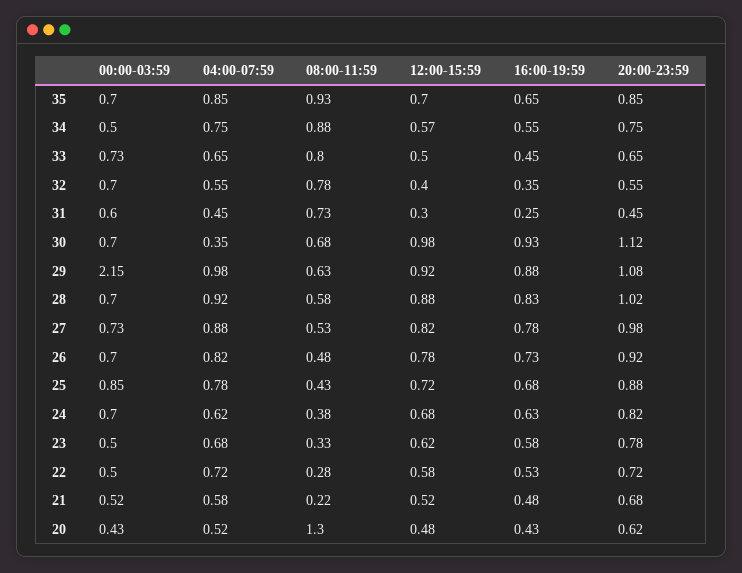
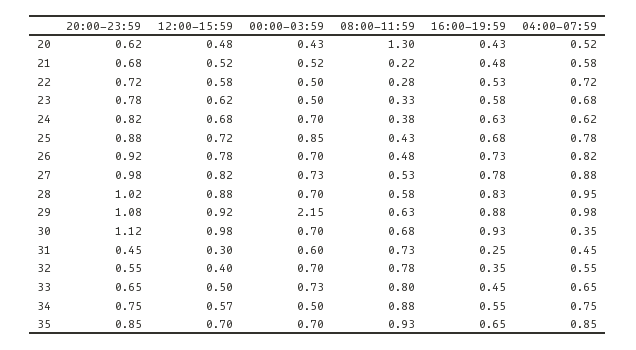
  {
    "00:00-03:59": {
      "35": 0.7,
      "34": 0.5,
      "33": 0.73,
      "32": 0.7,
      "31": 0.6,
      "30": 0.7,
      "29": 2.15,
      "28": 0.7,
      "27": 0.73,
      "26": 0.7,
      "25": 0.85,
      "24": 0.7,
      "23": 0.5,
      "22": 0.5,
      "21": 0.52,
      "20": 0.43
    },
    "04:00-07:59": {
      "35": 0.85,
      "34": 0.75,
      "33": 0.65,
      "32": 0.55,
      "31": 0.45,
      "30": 0.35,
      "29": 0.98,
-     "28": 0.92,
+     "28": 0.95,
      "27": 0.88,
      "26": 0.82,
      "25": 0.78,
      "24": 0.62,
      "23": 0.68,
      "22": 0.72,
      "21": 0.58,
      "20": 0.52
    },
    "08:00-11:59": {
      "35": 0.93,
      "34": 0.88,
      "33": 0.8,
      "32": 0.78,
      "31": 0.73,
      "30": 0.68,
      "29": 0.63,
      "28": 0.58,
      "27": 0.53,
      "26": 0.48,
      "25": 0.43,
      "24": 0.38,
      "23": 0.33,
      "22": 0.28,
      "21": 0.22,
      "20": 1.3
    },
    "12:00-15:59": {
      "35": 0.7,
      "34": 0.57,
      "33": 0.5,
      "32": 0.4,
      "31": 0.3,
      "30": 0.98,
      "29": 0.92,
      "28": 0.88,
      "27": 0.82,
      "26": 0.78,
      "25": 0.72,
      "24": 0.68,
      "23": 0.62,
      "22": 0.58,
      "21": 0.52,
      "20": 0.48
    },
    "16:00-19:59": {
      "35": 0.65,
      "34": 0.55,
      "33": 0.45,
      "32": 0.35,
      "31": 0.25,
      "30": 0.93,
      "29": 0.88,
      "28": 0.83,
      "27": 0.78,
      "26": 0.73,
      "25": 0.68,
      "24": 0.63,
      "23": 0.58,
      "22": 0.53,
      "21": 0.48,
      "20": 0.43
    },
    "20:00-23:59": {
      "35": 0.85,
      "34": 0.75,
      "33": 0.65,
      "32": 0.55,
      "31": 0.45,
      "30": 1.12,
      "29": 1.08,
      "28": 1.02,
      "27": 0.98,
      "26": 0.92,
      "25": 0.88,
      "24": 0.82,
      "23": 0.78,
      "22": 0.72,
      "21": 0.68,
      "20": 0.62
    }
  }

